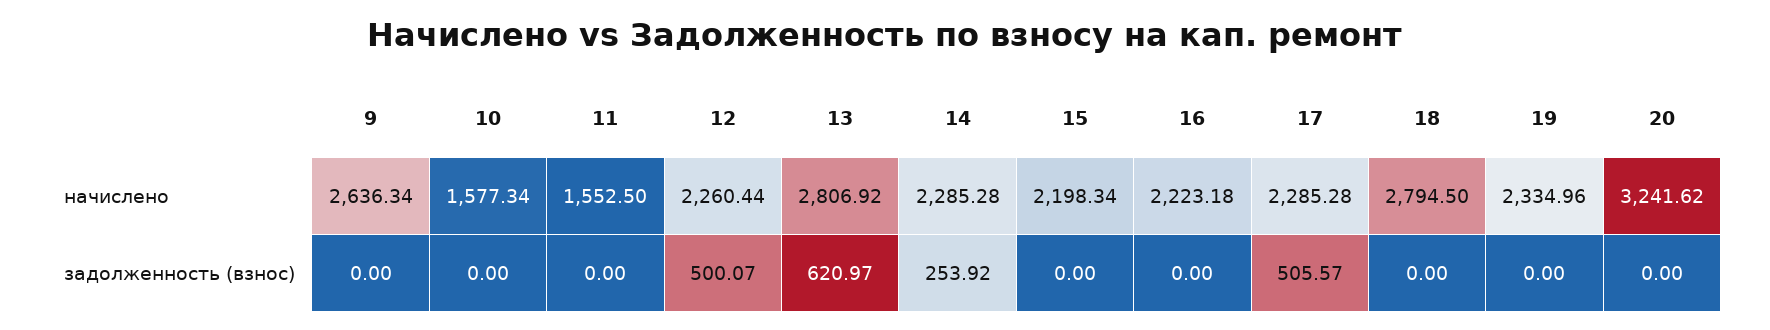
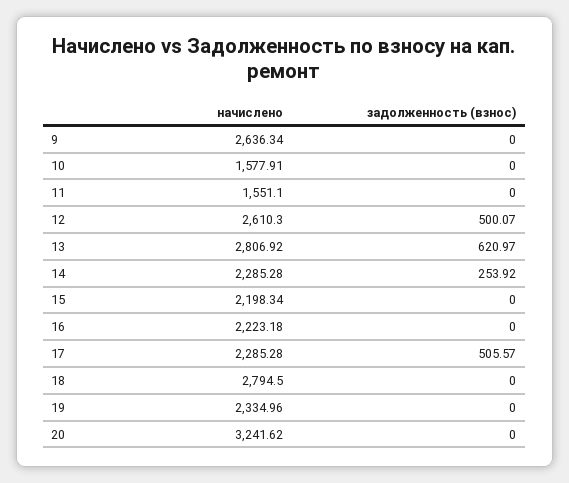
  {
    "9": {
      "начислено": 2636.34,
      "задолженность (взнос)": 0
    },
    "10": {
-     "начислено": 1577.34,
+     "начислено": 1577.91,
      "задолженность (взнос)": 0
    },
    "11": {
-     "начислено": 1552.5,
+     "начислено": 1551.1,
      "задолженность (взнос)": 0
    },
    "12": {
-     "начислено": 2260.44,
+     "начислено": 2610.3,
      "задолженность (взнос)": 500.07
    },
    "13": {
      "начислено": 2806.92,
      "задолженность (взнос)": 620.97
    },
    "14": {
      "начислено": 2285.28,
      "задолженность (взнос)": 253.92
    },
    "15": {
      "начислено": 2198.34,
      "задолженность (взнос)": 0
    },
    "16": {
      "начислено": 2223.18,
      "задолженность (взнос)": 0
    },
    "17": {
      "начислено": 2285.28,
      "задолженность (взнос)": 505.57
    },
    "18": {
      "начислено": 2794.5,
      "задолженность (взнос)": 0
    },
    "19": {
      "начислено": 2334.96,
      "задолженность (взнос)": 0
    },
    "20": {
      "начислено": 3241.62,
      "задолженность (взнос)": 0
    }
  }

